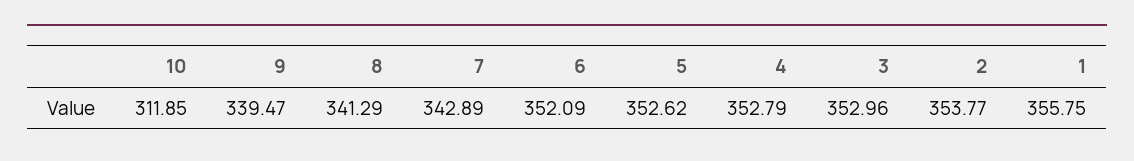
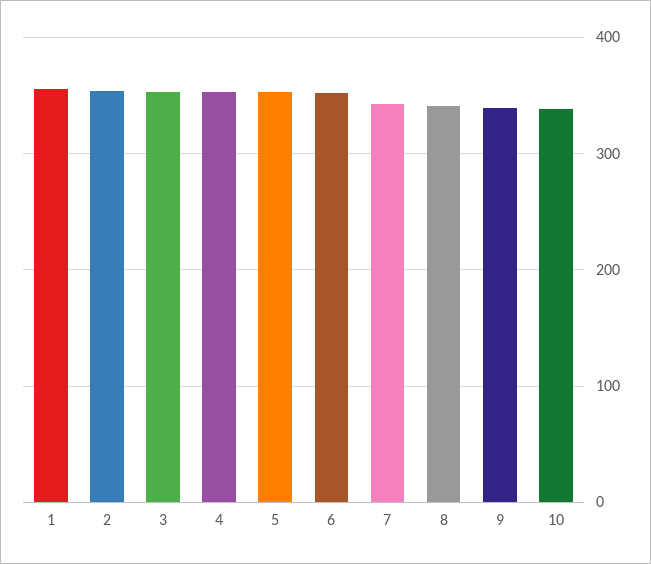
  {
-   "10": 311.85,
+   "10": 340,
    "9": 339.47,
    "8": 341.29,
    "7": 342.89,
    "6": 352.09,
    "5": 352.62,
    "4": 352.79,
    "3": 352.96,
    "2": 353.77,
    "1": 355.75
  }

